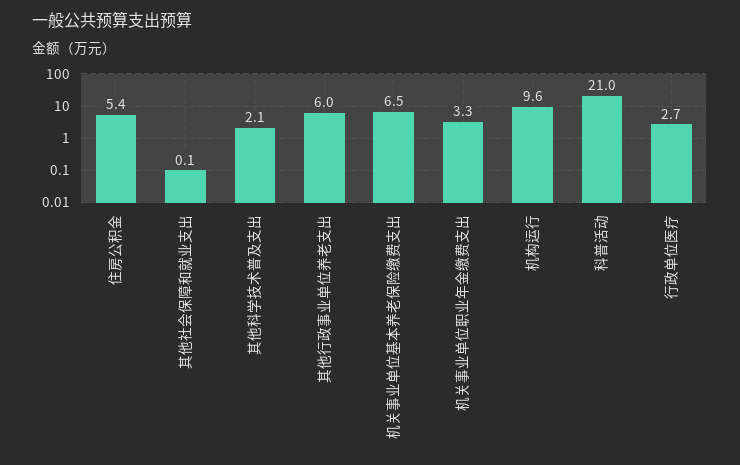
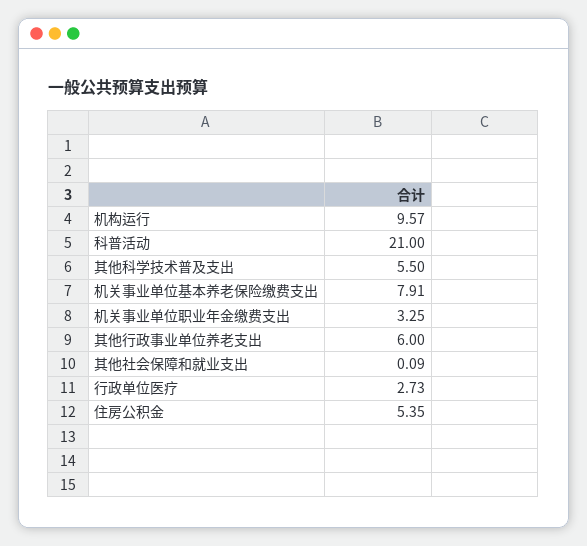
  {
    "住房公积金": 5.35,
    "其他社会保障和就业支出": 0.09,
-   "其他科学技术普及支出": 2.1,
+   "其他科学技术普及支出": 5.5,
    "其他行政事业单位养老支出": 6,
-   "机关事业单位基本养老保险缴费支出": 6.5,
+   "机关事业单位基本养老保险缴费支出": 7.91,
    "机关事业单位职业年金缴费支出": 3.25,
    "机构运行": 9.57,
    "科普活动": 21,
    "行政单位医疗": 2.73
  }

